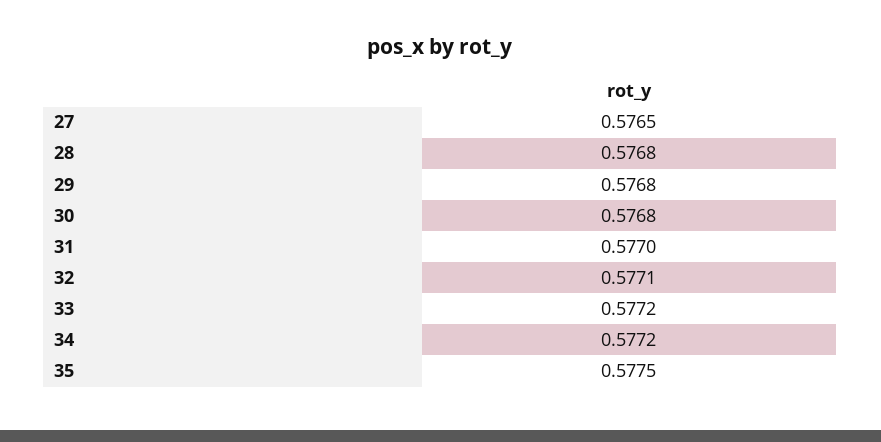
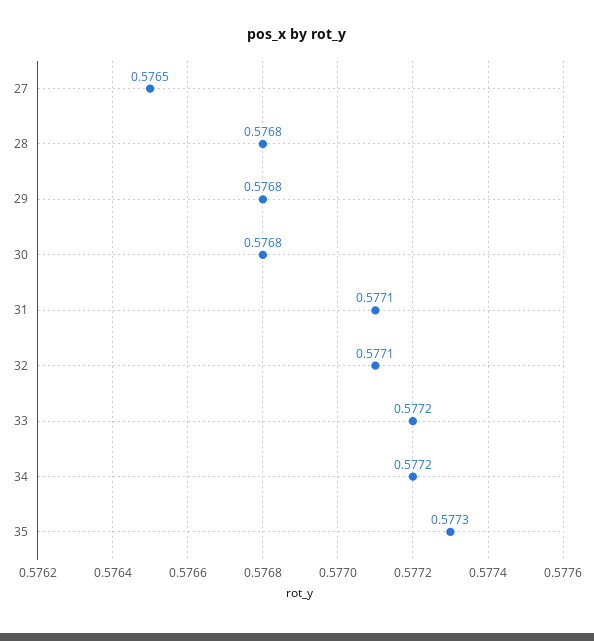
  {
    "27": 0.5765,
    "28": 0.5768,
    "29": 0.5768,
    "30": 0.5768,
-   "31": 0.577,
+   "31": 0.5771,
    "32": 0.5771,
    "33": 0.5772,
    "34": 0.5772,
-   "35": 0.5775
+   "35": 0.5773
  }

